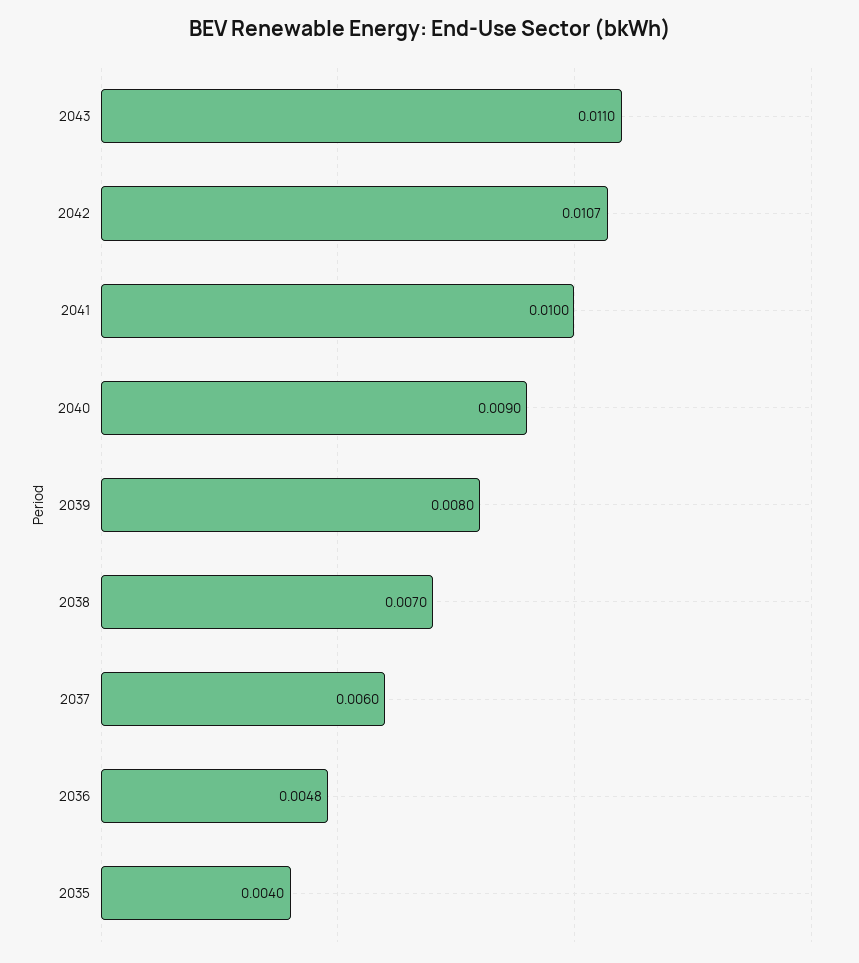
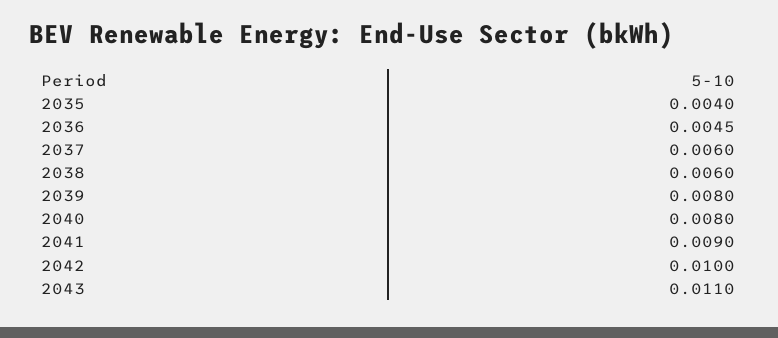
  {
    "2043": 0.011,
-   "2042": 0.0107,
+   "2042": 0.01,
-   "2041": 0.01,
+   "2041": 0.009,
-   "2040": 0.009,
+   "2040": 0.008,
    "2039": 0.008,
-   "2038": 0.007,
+   "2038": 0.006,
    "2037": 0.006,
-   "2036": 0.0048,
+   "2036": 0.0045,
    "2035": 0.004
  }

